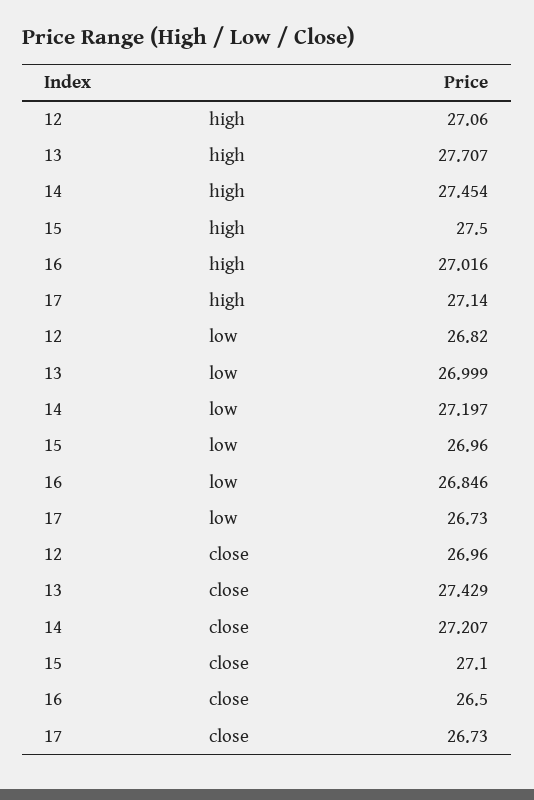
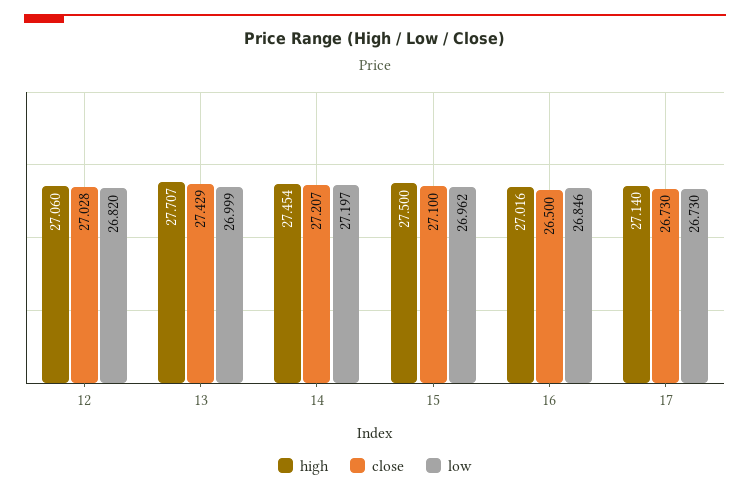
  {
    "high": {
      "12": 27.06,
      "13": 27.707,
      "14": 27.454,
      "15": 27.5,
      "16": 27.016,
      "17": 27.14
    },
    "low": {
      "12": 26.82,
      "13": 26.999,
      "14": 27.197,
-     "15": 26.96,
+     "15": 26.962,
      "16": 26.846,
      "17": 26.73
    },
    "close": {
-     "12": 26.96,
+     "12": 27.028,
      "13": 27.429,
      "14": 27.207,
      "15": 27.1,
      "16": 26.5,
      "17": 26.73
    }
  }

